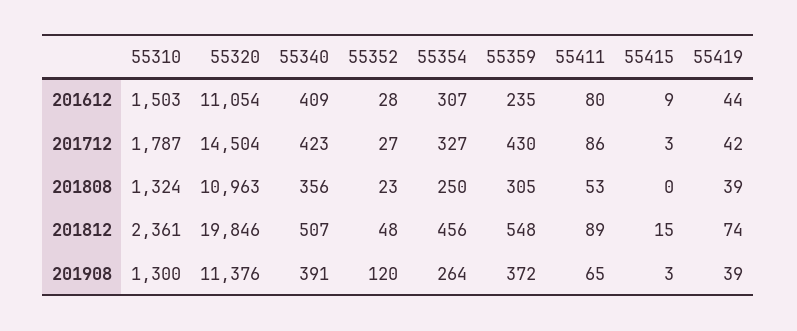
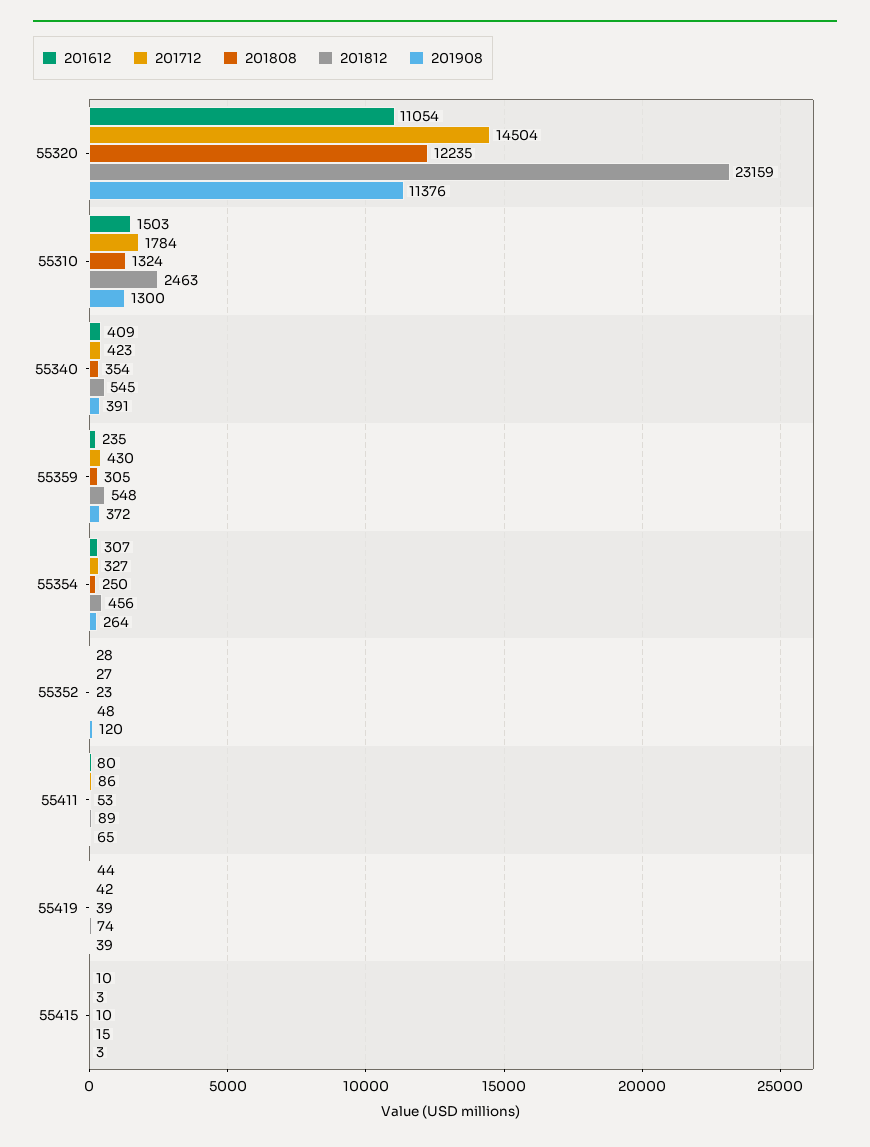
  {
    "201612": {
      "55310": 1503,
      "55320": 11054,
      "55340": 409,
      "55352": 28,
      "55354": 307,
      "55359": 235,
      "55411": 80,
-     "55415": 9,
+     "55415": 10,
      "55419": 44
    },
    "201712": {
-     "55310": 1787,
+     "55310": 1784,
      "55320": 14504,
      "55340": 423,
      "55352": 27,
      "55354": 327,
      "55359": 430,
      "55411": 86,
      "55415": 3,
      "55419": 42
    },
    "201808": {
      "55310": 1324,
-     "55320": 10963,
+     "55320": 12235,
-     "55340": 356,
+     "55340": 354,
      "55352": 23,
      "55354": 250,
      "55359": 305,
      "55411": 53,
-     "55415": 0,
+     "55415": 10,
      "55419": 39
    },
    "201812": {
-     "55310": 2361,
+     "55310": 2463,
-     "55320": 19846,
+     "55320": 23159,
-     "55340": 507,
+     "55340": 545,
      "55352": 48,
      "55354": 456,
      "55359": 548,
      "55411": 89,
      "55415": 15,
      "55419": 74
    },
    "201908": {
      "55310": 1300,
      "55320": 11376,
      "55340": 391,
      "55352": 120,
      "55354": 264,
      "55359": 372,
      "55411": 65,
      "55415": 3,
      "55419": 39
    }
  }

